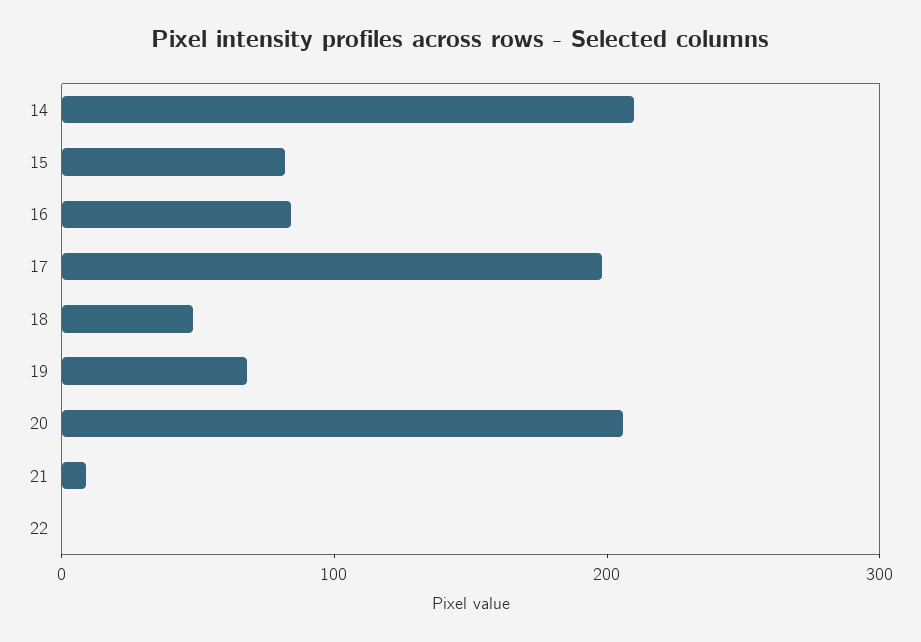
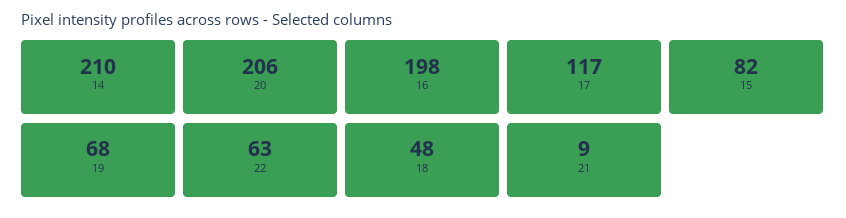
  {
    "14": 210,
    "15": 82,
-   "16": 80,
+   "16": 198,
-   "17": 200,
+   "17": 117,
    "18": 48,
    "19": 68,
    "20": 206,
    "21": 9,
-   "22": 0
+   "22": 63
  }

